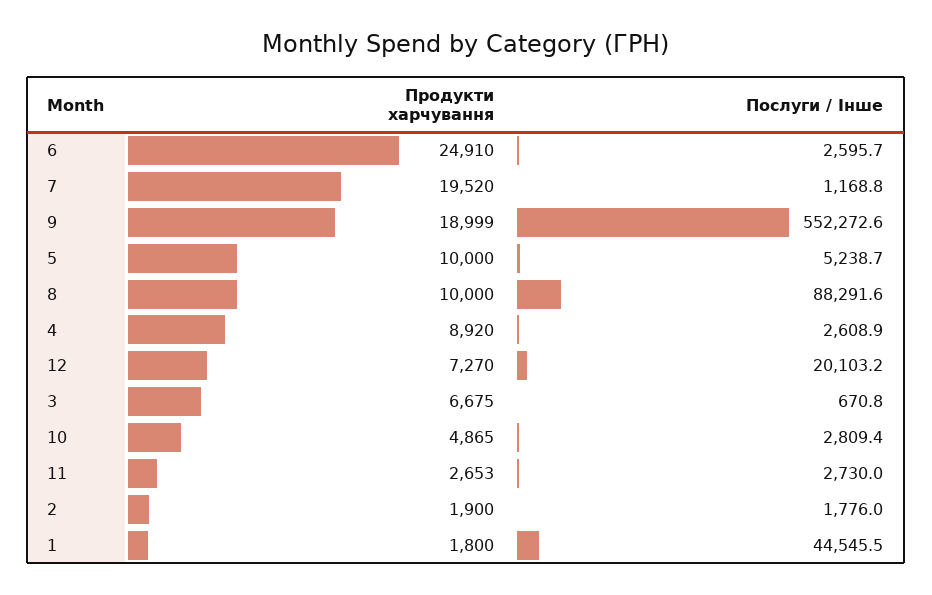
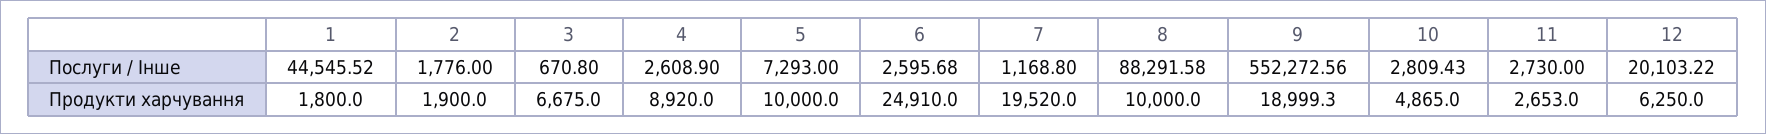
  {
    "Продукти харчування": {
      "6": 24910,
      "7": 19520,
      "9": 18999.3,
      "5": 10000,
      "8": 10000,
      "4": 8920,
-     "12": 7270,
+     "12": 6250,
      "3": 6675,
      "10": 4865,
      "11": 2653,
      "2": 1900,
      "1": 1800
    },
    "Послуги / Інше": {
      "6": 2595.68,
      "7": 1168.8,
      "9": 552272.56,
-     "5": 5238.7,
+     "5": 7293,
      "8": 88291.58,
      "4": 2608.9,
      "12": 20103.22,
      "3": 670.8,
      "10": 2809.43,
      "11": 2730,
      "2": 1776,
      "1": 44545.52
    }
  }

